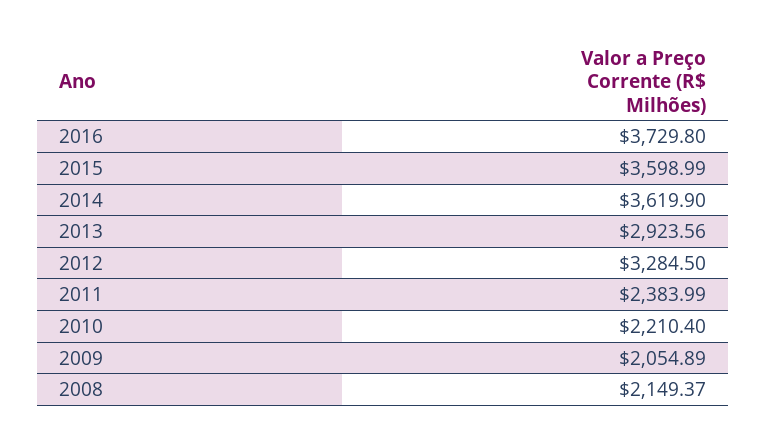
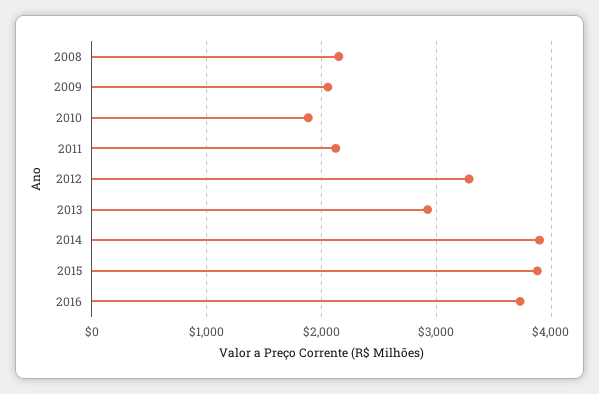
  {
    "2016": 3729.8,
-   "2015": 3598.99,
+   "2015": 3900,
-   "2014": 3619.9,
+   "2014": 3900,
    "2013": 2923.56,
    "2012": 3284.5,
-   "2011": 2383.99,
+   "2011": 2100,
-   "2010": 2210.4,
+   "2010": 1900,
    "2009": 2054.89,
    "2008": 2149.37
  }

